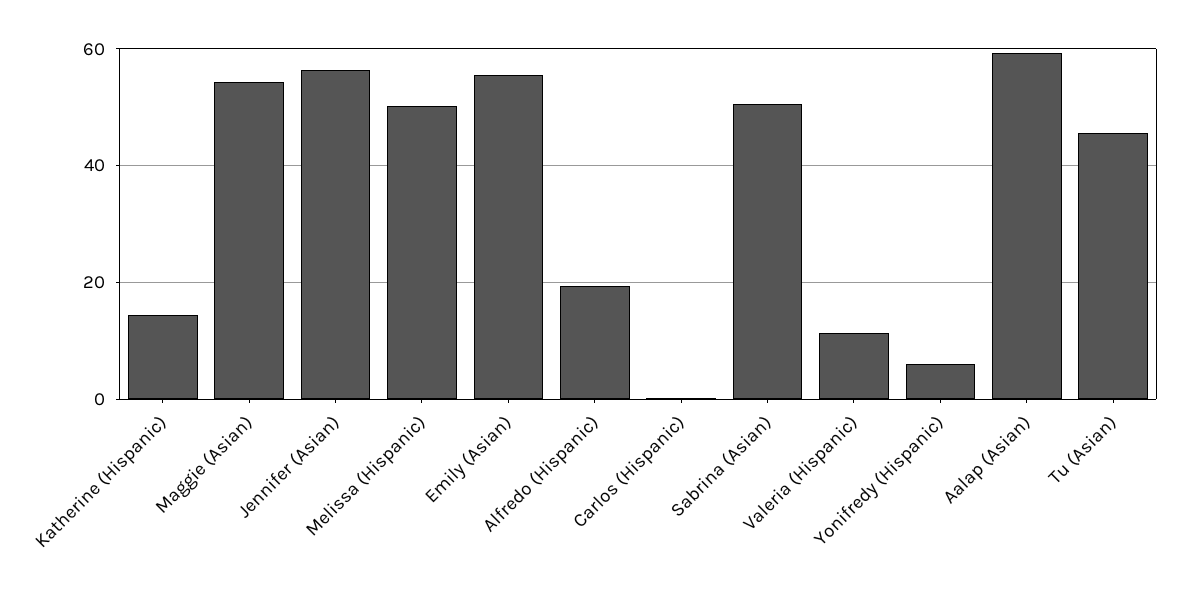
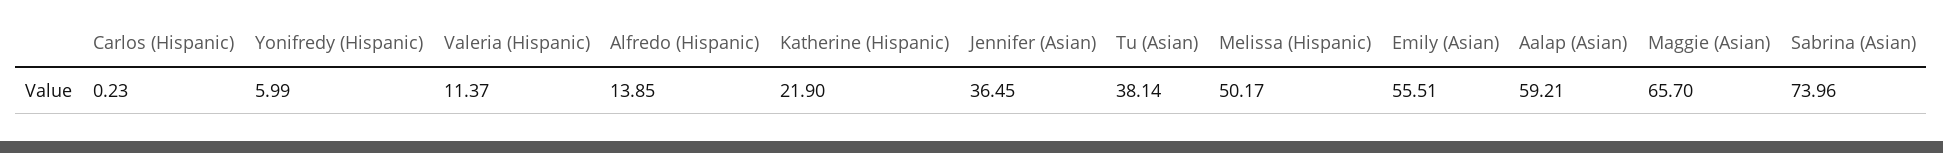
  {
-   "Katherine (Hispanic)": 14,
+   "Katherine (Hispanic)": 21.9,
-   "Maggie (Asian)": 54,
+   "Maggie (Asian)": 65.7,
-   "Jennifer (Asian)": 56,
+   "Jennifer (Asian)": 36.45,
    "Melissa (Hispanic)": 50.17,
    "Emily (Asian)": 55.51,
-   "Alfredo (Hispanic)": 20,
+   "Alfredo (Hispanic)": 13.85,
    "Carlos (Hispanic)": 0.23,
-   "Sabrina (Asian)": 50,
+   "Sabrina (Asian)": 73.96,
    "Valeria (Hispanic)": 11.37,
    "Yonifredy (Hispanic)": 5.99,
    "Aalap (Asian)": 59.21,
-   "Tu (Asian)": 46
+   "Tu (Asian)": 38.14
  }

